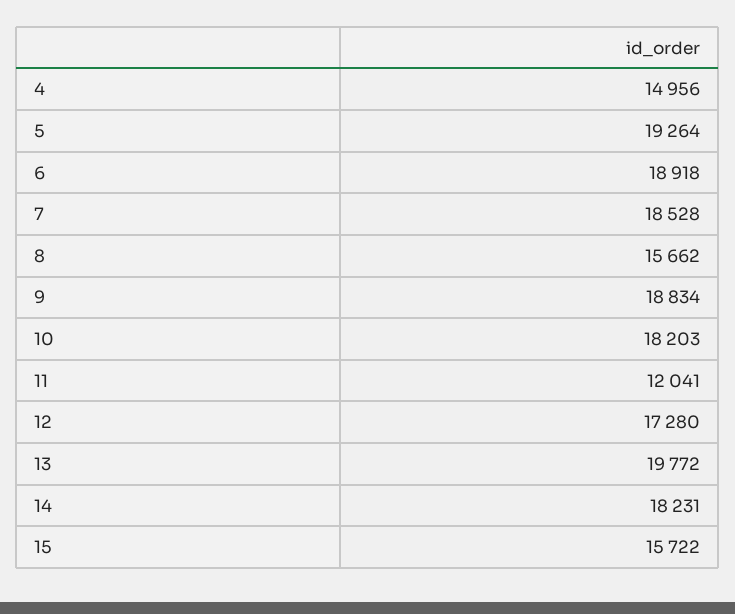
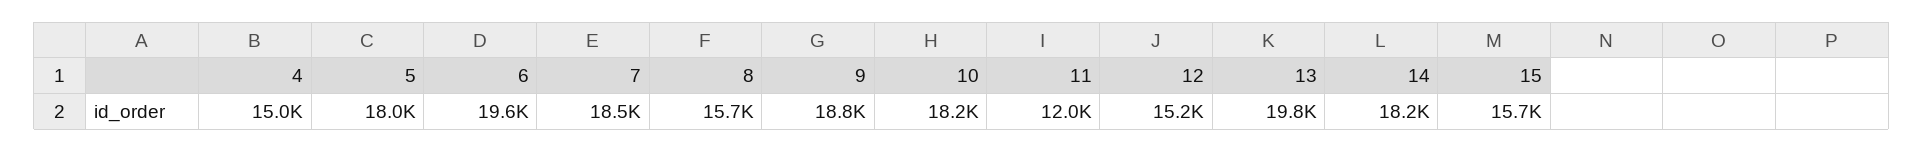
  {
    "4": 14956,
-   "5": 19264,
+   "5": 18000,
-   "6": 18918,
+   "6": 19600,
    "7": 18528,
    "8": 15662,
    "9": 18834,
    "10": 18203,
    "11": 12041,
-   "12": 17280,
+   "12": 15200,
    "13": 19772,
    "14": 18231,
    "15": 15722
  }

